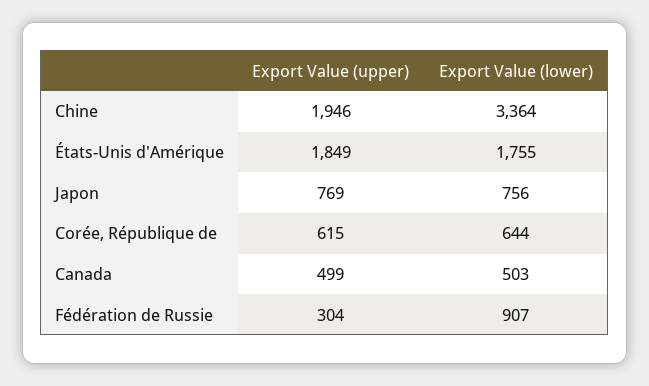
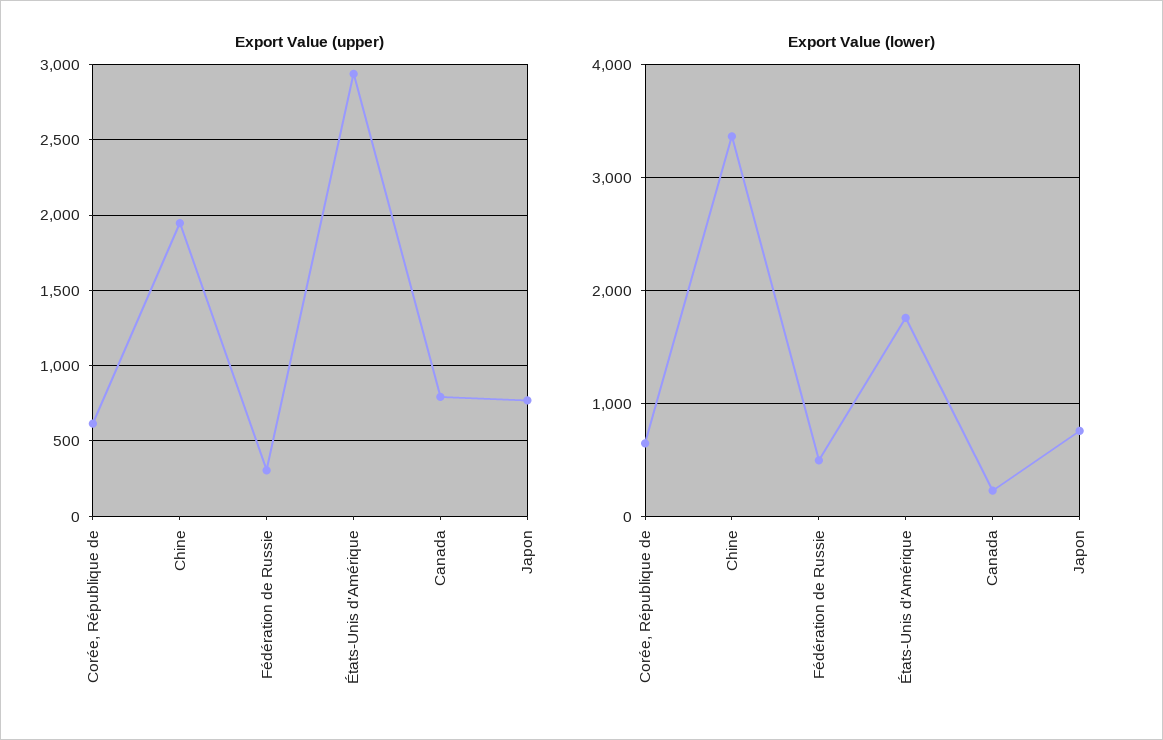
  {
    "Export Value (upper)": {
      "Chine": 1946,
-     "États-Unis d'Amérique": 1849,
+     "États-Unis d'Amérique": 2950,
      "Japon": 769,
      "Corée, République de": 615,
-     "Canada": 499,
+     "Canada": 800,
      "Fédération de Russie": 304
    },
    "Export Value (lower)": {
      "Chine": 3364,
      "États-Unis d'Amérique": 1755,
      "Japon": 756,
      "Corée, République de": 644,
-     "Canada": 503,
+     "Canada": 200,
-     "Fédération de Russie": 907
+     "Fédération de Russie": 500
    }
  }

